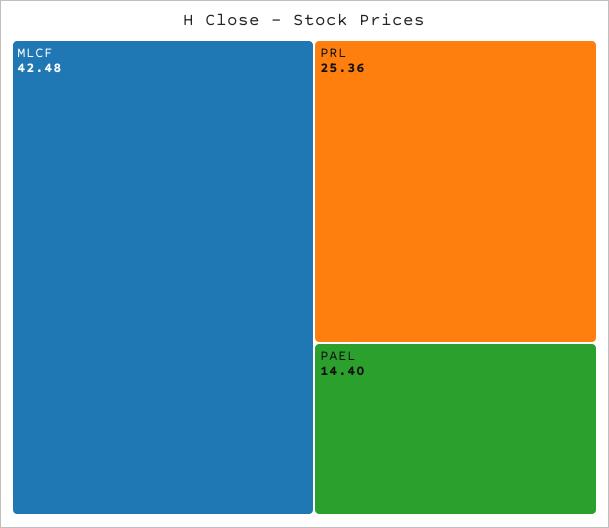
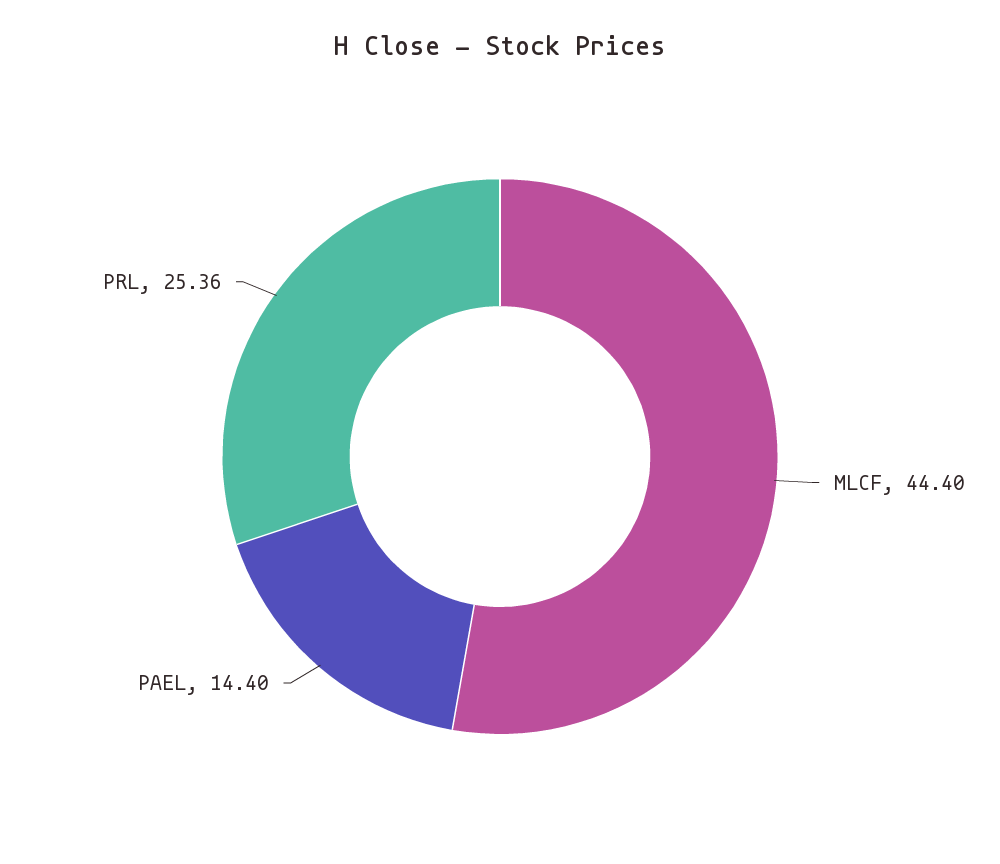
  {
-   "MLCF": 42.48,
+   "MLCF": 44.4,
    "PRL": 25.36,
    "PAEL": 14.4
  }

